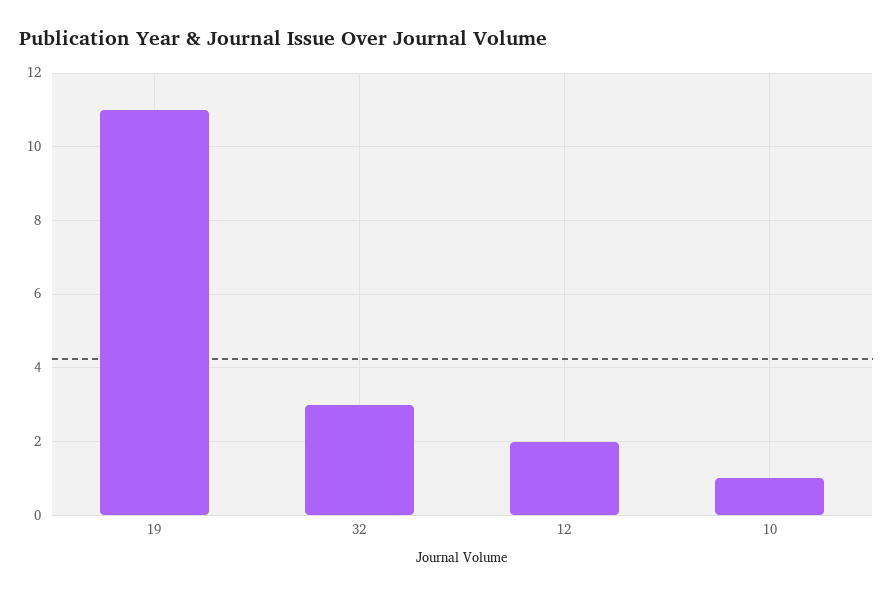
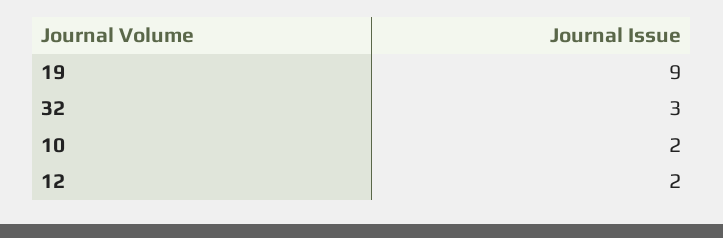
  {
-   "19": 11,
+   "19": 9,
    "32": 3,
    "12": 2,
-   "10": 1
+   "10": 2
  }

